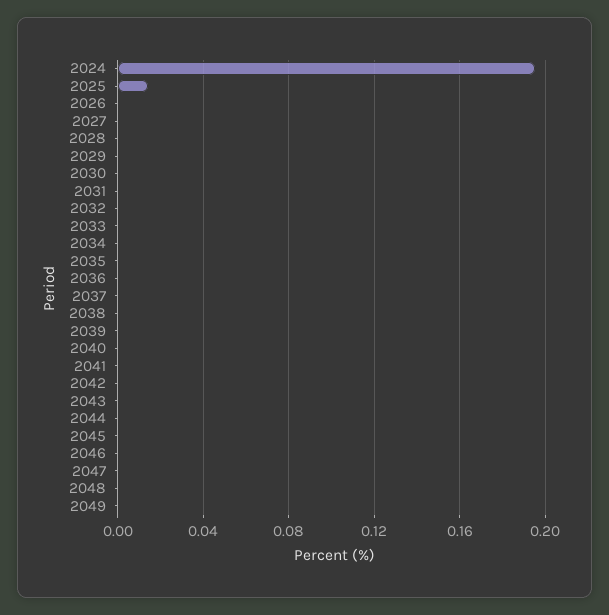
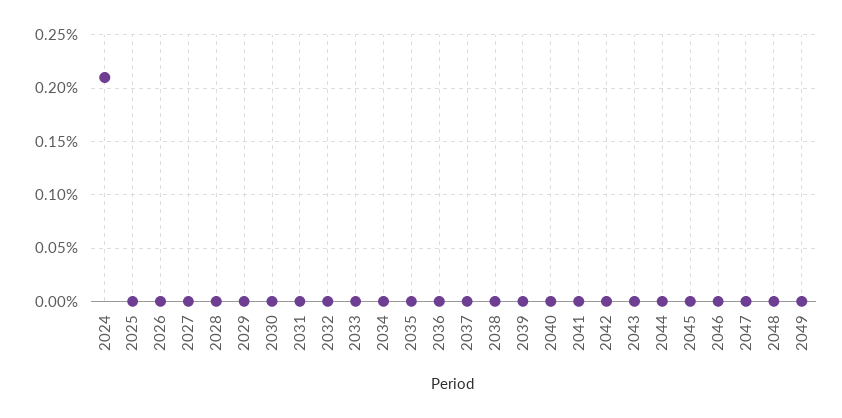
  {
-   "2024": 0.195,
+   "2024": 0.21,
-   "2025": 0.015,
+   "2025": 0,
    "2026": 0,
    "2027": 0,
    "2028": 0,
    "2029": 0,
    "2030": 0,
    "2031": 0,
    "2032": 0,
    "2033": 0,
    "2034": 0,
    "2035": 0,
    "2036": 0,
    "2037": 0,
    "2038": 0,
    "2039": 0,
    "2040": 0,
    "2041": 0,
    "2042": 0,
    "2043": 0,
    "2044": 0,
    "2045": 0,
    "2046": 0,
    "2047": 0,
    "2048": 0,
    "2049": 0
  }

